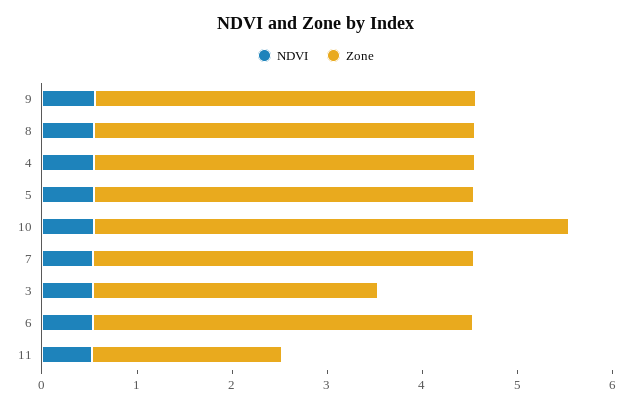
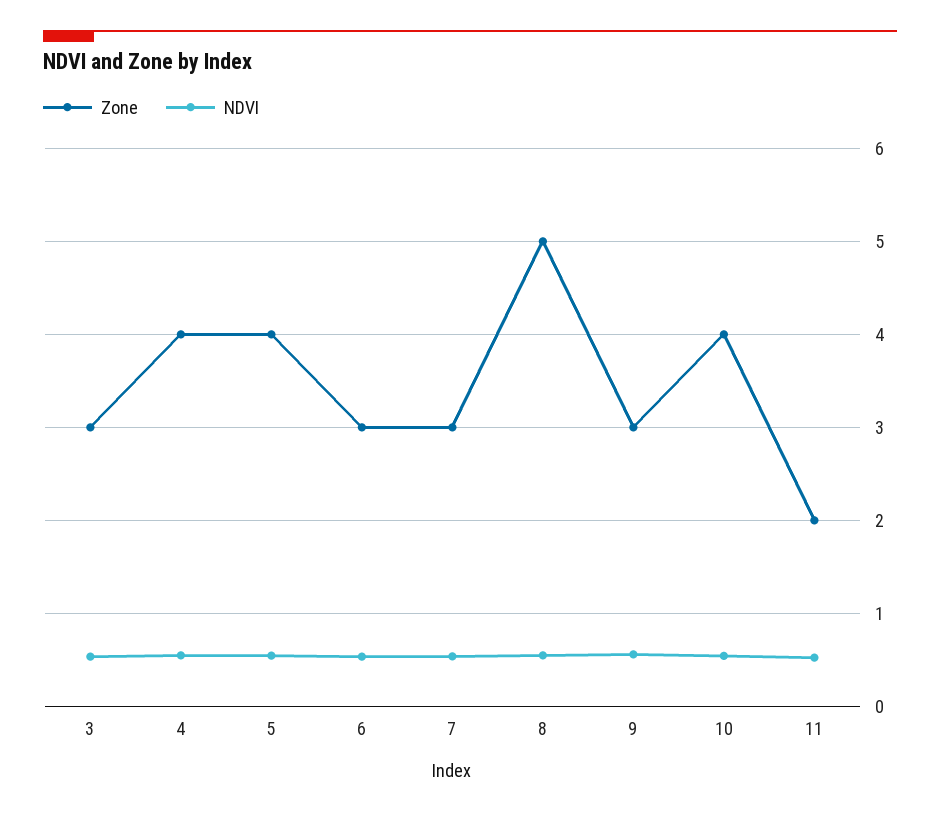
  {
    "NDVI": {
      "9": 0.6,
      "8": 0.5,
      "4": 0.5,
      "5": 0.5,
      "10": 0.5,
      "7": 0.5,
      "3": 0.5,
      "6": 0.5,
      "11": 0.5
    },
    "Zone": {
-     "9": 4,
+     "9": 3,
-     "8": 4,
+     "8": 5,
      "4": 4,
      "5": 4,
-     "10": 5,
+     "10": 4,
-     "7": 4,
+     "7": 3,
      "3": 3,
-     "6": 4,
+     "6": 3,
      "11": 2
    }
  }

